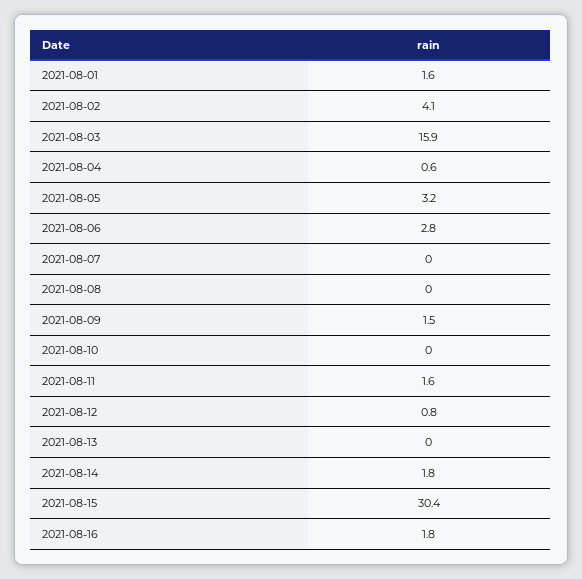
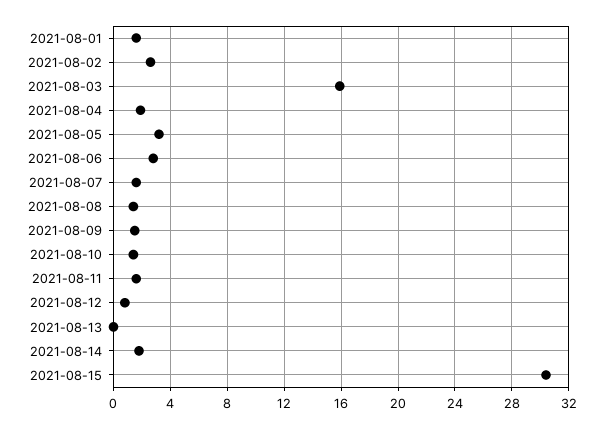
  {
    "2021-08-01": 1.6,
-   "2021-08-02": 4.1,
+   "2021-08-02": 2.5,
    "2021-08-03": 15.9,
-   "2021-08-04": 0.6,
+   "2021-08-04": 2,
    "2021-08-05": 3.2,
    "2021-08-06": 2.8,
-   "2021-08-07": 0,
+   "2021-08-07": 1.5,
-   "2021-08-08": 0,
+   "2021-08-08": 1.5,
    "2021-08-09": 1.5,
-   "2021-08-10": 0,
+   "2021-08-10": 1.5,
    "2021-08-11": 1.6,
    "2021-08-12": 0.8,
    "2021-08-13": 0,
    "2021-08-14": 1.8,
-   "2021-08-15": 30.4,
+   "2021-08-15": 30.4
-   "2021-08-16": 1.8
  }

